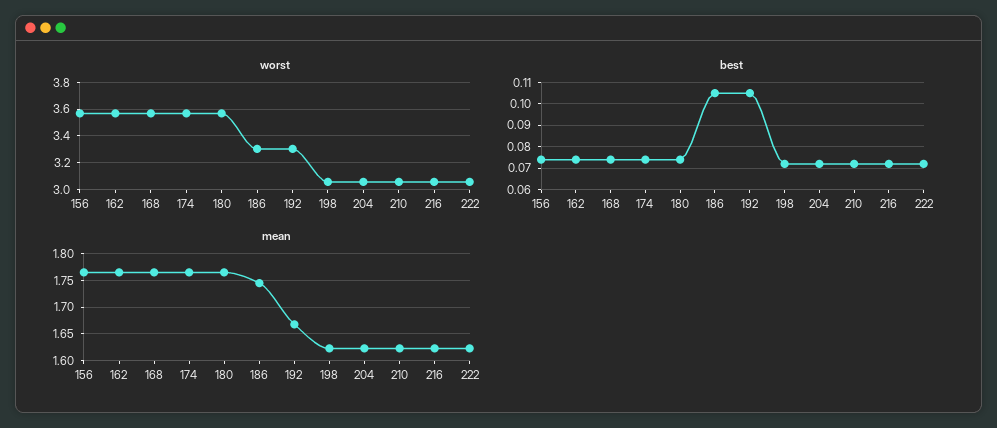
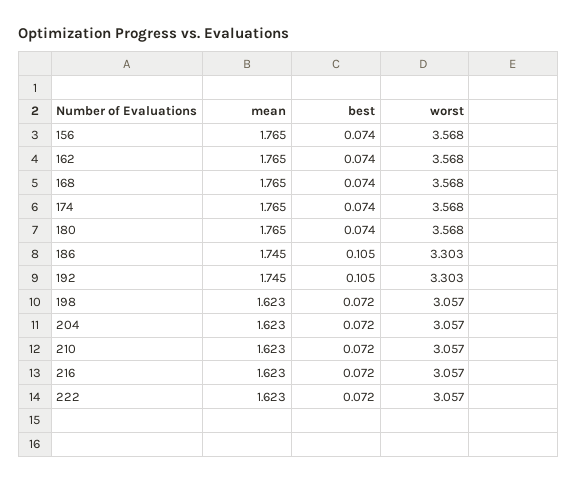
  {
    "worst": {
      "156": 3.568,
      "162": 3.568,
      "168": 3.568,
      "174": 3.568,
      "180": 3.568,
      "186": 3.303,
      "192": 3.303,
      "198": 3.057,
      "204": 3.057,
      "210": 3.057,
      "216": 3.057,
      "222": 3.057
    },
    "best": {
      "156": 0.074,
      "162": 0.074,
      "168": 0.074,
      "174": 0.074,
      "180": 0.074,
      "186": 0.105,
      "192": 0.105,
      "198": 0.072,
      "204": 0.072,
      "210": 0.072,
      "216": 0.072,
      "222": 0.072
    },
    "mean": {
      "156": 1.765,
      "162": 1.765,
      "168": 1.765,
      "174": 1.765,
      "180": 1.765,
      "186": 1.745,
-     "192": 1.675,
+     "192": 1.745,
      "198": 1.623,
      "204": 1.623,
      "210": 1.623,
      "216": 1.623,
      "222": 1.623
    }
  }

